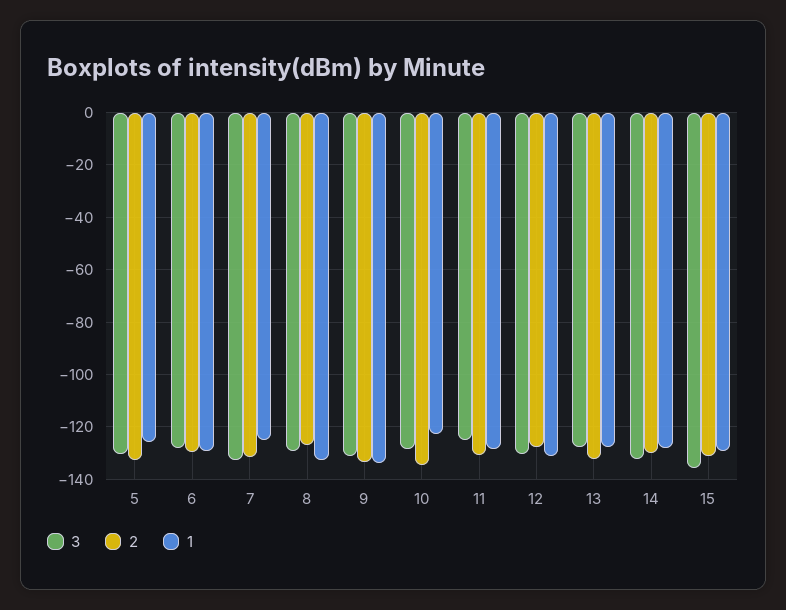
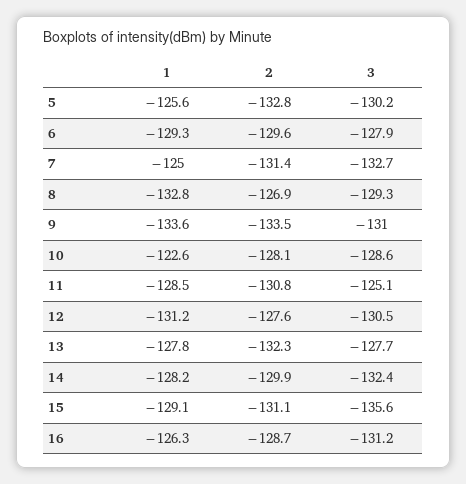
  {
    "3": {
      "5": -130.2,
      "6": -127.9,
      "7": -132.7,
      "8": -129.3,
      "9": -131,
      "10": -128.6,
      "11": -125.1,
      "12": -130.5,
      "13": -127.7,
      "14": -132.4,
-     "15": -135.6
+     "15": -135.6,
+     "16": -131.2
    },
    "2": {
      "5": -132.8,
      "6": -129.6,
      "7": -131.4,
      "8": -126.9,
      "9": -133.5,
-     "10": -135,
+     "10": -128.1,
      "11": -130.8,
      "12": -127.6,
      "13": -132.3,
      "14": -129.9,
-     "15": -131.1
+     "15": -131.1,
+     "16": -128.7
    },
    "1": {
      "5": -125.6,
      "6": -129.3,
      "7": -125,
      "8": -132.8,
      "9": -133.6,
      "10": -122.6,
      "11": -128.5,
      "12": -131.2,
      "13": -127.8,
      "14": -128.2,
-     "15": -129.1
+     "15": -129.1,
+     "16": -126.3
    }
  }

